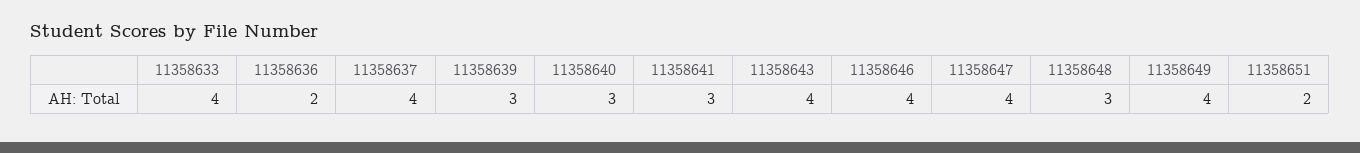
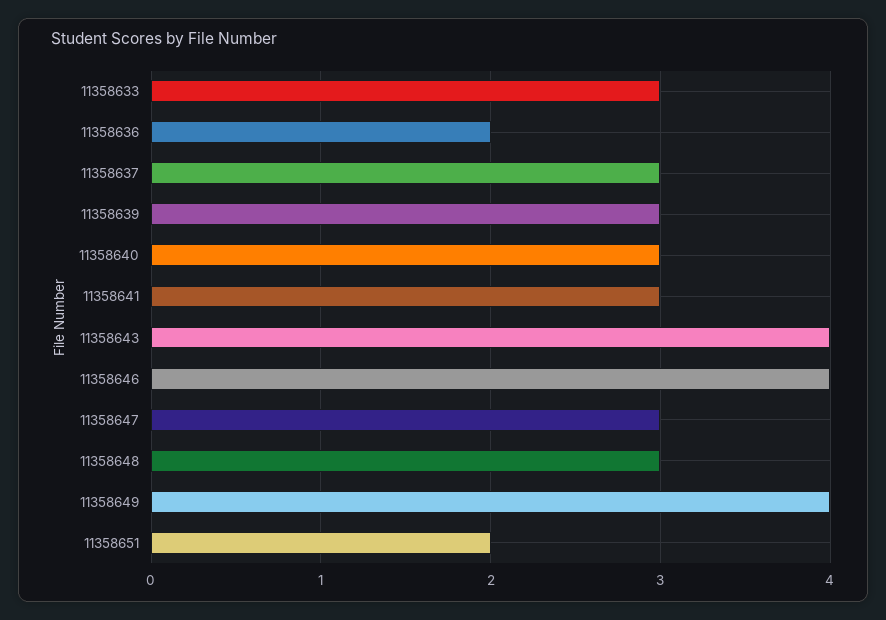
  {
-   "11358633": 4,
+   "11358633": 3,
    "11358636": 2,
-   "11358637": 4,
+   "11358637": 3,
    "11358639": 3,
    "11358640": 3,
    "11358641": 3,
    "11358643": 4,
    "11358646": 4,
-   "11358647": 4,
+   "11358647": 3,
    "11358648": 3,
    "11358649": 4,
    "11358651": 2
  }

